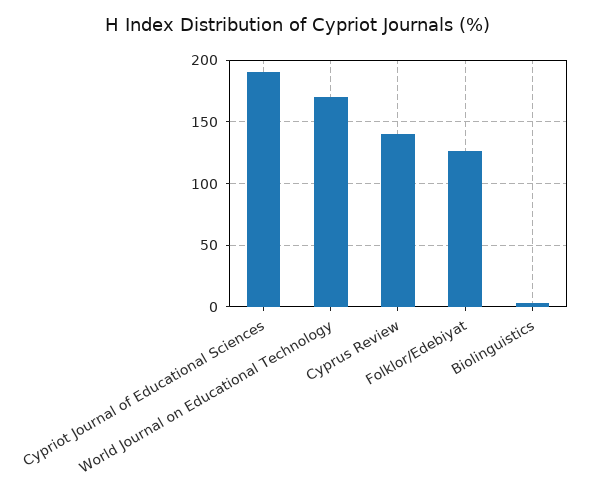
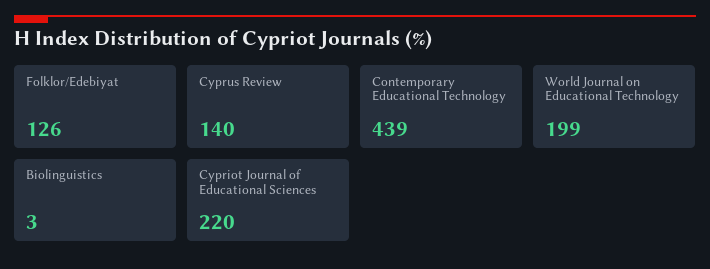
  {
-   "Cypriot Journal of Educational Sciences": 190,
+   "Cypriot Journal of Educational Sciences": 220,
-   "World Journal on Educational Technology": 170,
+   "World Journal on Educational Technology": 199,
    "Cyprus Review": 140,
    "Folklor/Edebiyat": 126,
-   "Biolinguistics": 3
+   "Biolinguistics": 3,
+   "Contemporary Educational Technology": 439
  }

